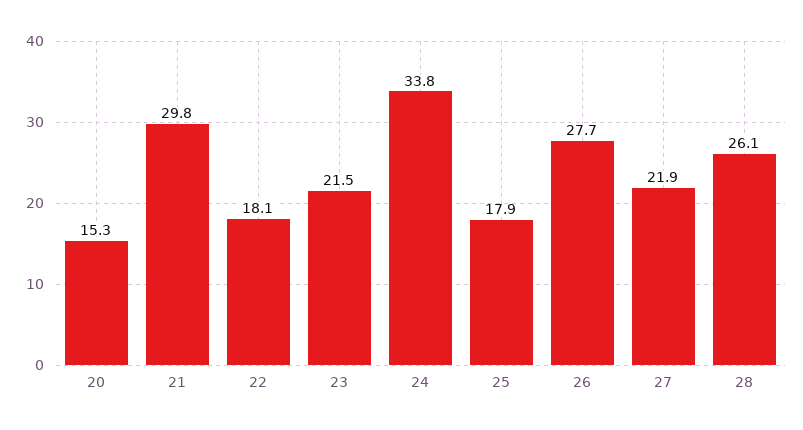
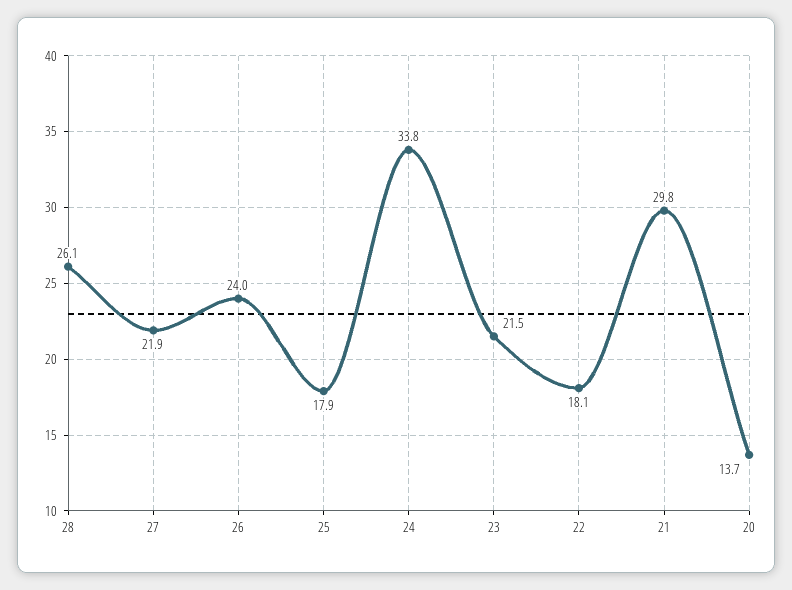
  {
-   "20": 15.3,
+   "20": 13.7,
    "21": 29.8,
    "22": 18.1,
    "23": 21.5,
    "24": 33.8,
    "25": 17.9,
-   "26": 27.7,
+   "26": 24,
    "27": 21.9,
    "28": 26.1
  }

